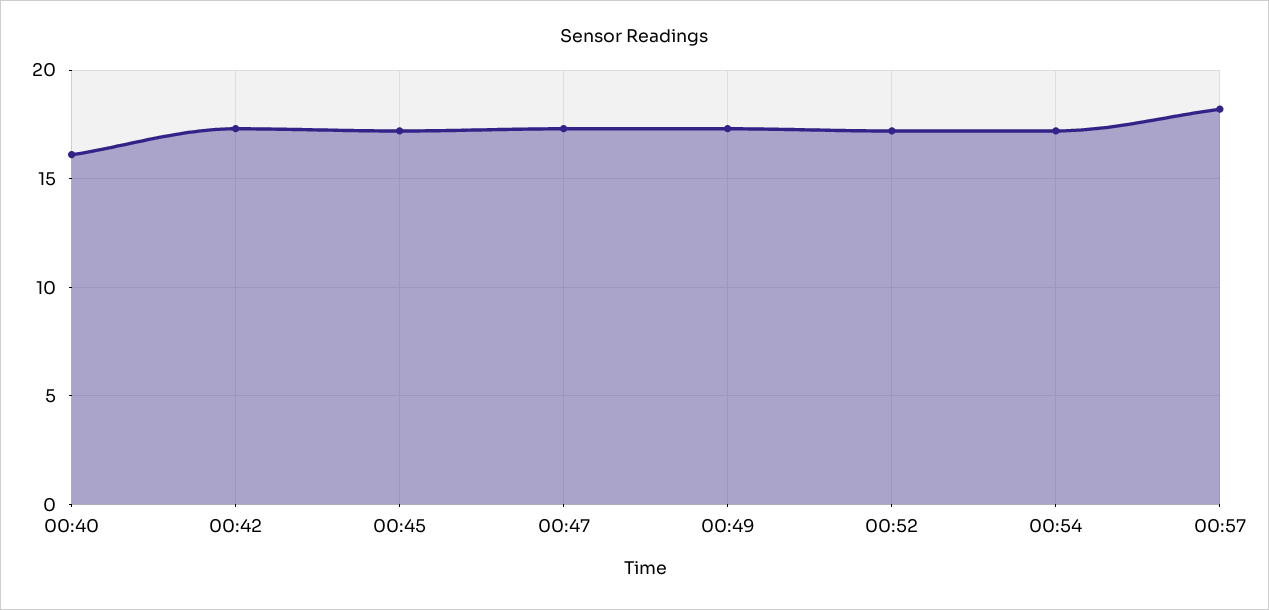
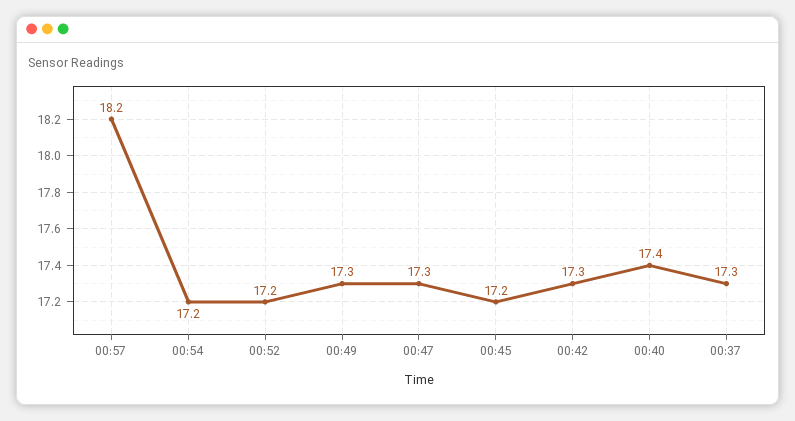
  {
-   "00:40": 16,
+   "00:40": 17.4,
    "00:42": 17.3,
    "00:45": 17.2,
    "00:47": 17.3,
    "00:49": 17.3,
    "00:52": 17.2,
    "00:54": 17.2,
-   "00:57": 18.2
+   "00:57": 18.2,
+   "00:37": 17.3
  }

